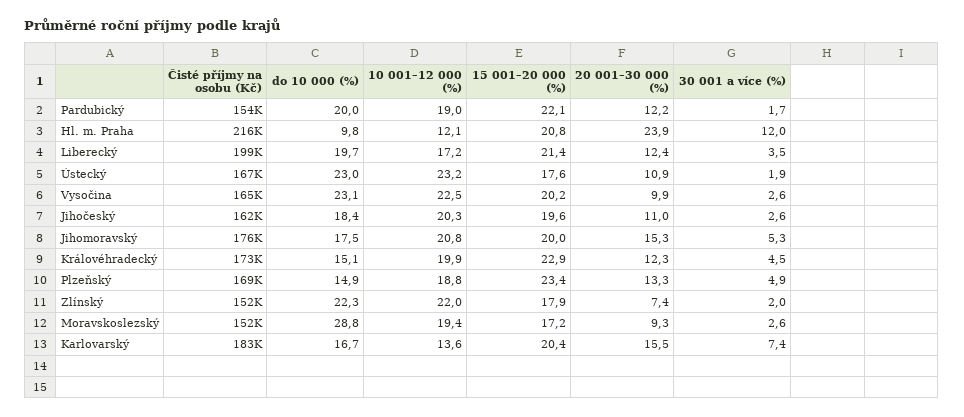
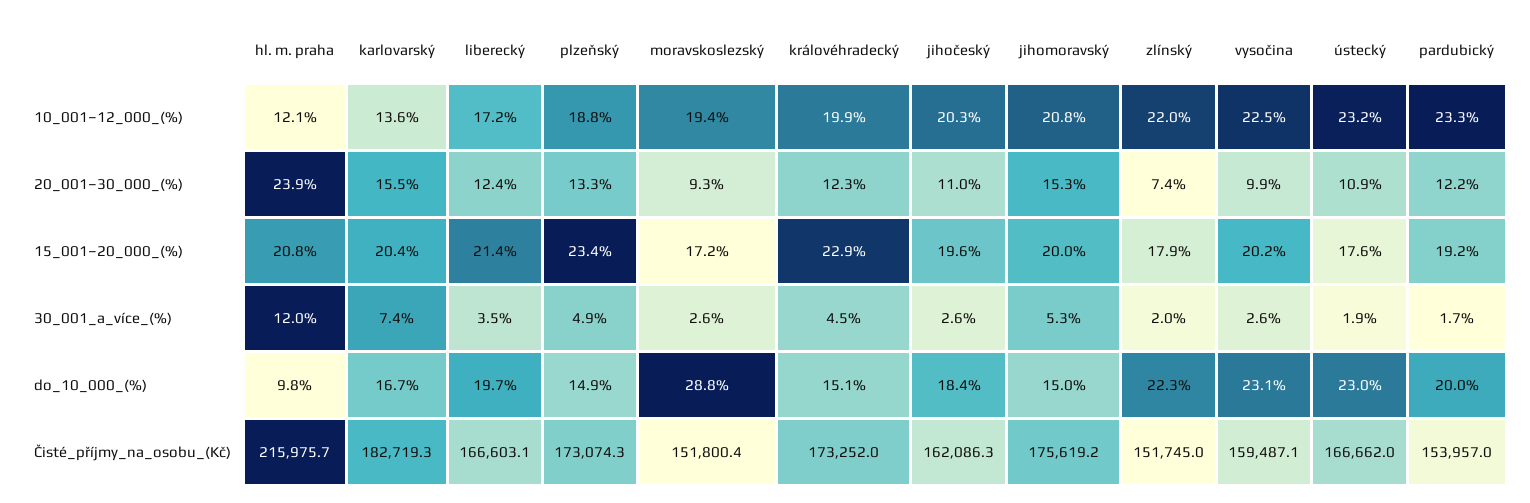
  {
    "Čisté příjmy na osobu (Kč)": {
      "Pardubický": 153957,
      "Hl. m. Praha": 215975.7,
-     "Liberecký": 199000,
+     "Liberecký": 166603.1,
      "Ústecký": 166662,
-     "Vysočina": 165000,
+     "Vysočina": 159487.1,
      "Jihočeský": 162086.3,
      "Jihomoravský": 175619.2,
      "Královéhradecký": 173252,
-     "Plzeňský": 169000,
+     "Plzeňský": 173074.3,
      "Zlínský": 151745,
      "Moravskoslezský": 151800.4,
      "Karlovarský": 182719.3
    },
    "do 10 000 (%)": {
      "Pardubický": 20,
      "Hl. m. Praha": 9.8,
      "Liberecký": 19.7,
      "Ústecký": 23,
      "Vysočina": 23.1,
      "Jihočeský": 18.4,
-     "Jihomoravský": 17.5,
+     "Jihomoravský": 15,
      "Královéhradecký": 15.1,
      "Plzeňský": 14.9,
      "Zlínský": 22.3,
      "Moravskoslezský": 28.8,
      "Karlovarský": 16.7
    },
    "10 001–12 000 (%)": {
-     "Pardubický": 19,
+     "Pardubický": 23.3,
      "Hl. m. Praha": 12.1,
      "Liberecký": 17.2,
      "Ústecký": 23.2,
      "Vysočina": 22.5,
      "Jihočeský": 20.3,
      "Jihomoravský": 20.8,
      "Královéhradecký": 19.9,
      "Plzeňský": 18.8,
      "Zlínský": 22,
      "Moravskoslezský": 19.4,
      "Karlovarský": 13.6
    },
    "15 001–20 000 (%)": {
-     "Pardubický": 22.1,
+     "Pardubický": 19.2,
      "Hl. m. Praha": 20.8,
      "Liberecký": 21.4,
      "Ústecký": 17.6,
      "Vysočina": 20.2,
      "Jihočeský": 19.6,
      "Jihomoravský": 20,
      "Královéhradecký": 22.9,
      "Plzeňský": 23.4,
      "Zlínský": 17.9,
      "Moravskoslezský": 17.2,
      "Karlovarský": 20.4
    },
    "20 001–30 000 (%)": {
      "Pardubický": 12.2,
      "Hl. m. Praha": 23.9,
      "Liberecký": 12.4,
      "Ústecký": 10.9,
      "Vysočina": 9.9,
      "Jihočeský": 11,
      "Jihomoravský": 15.3,
      "Královéhradecký": 12.3,
      "Plzeňský": 13.3,
      "Zlínský": 7.4,
      "Moravskoslezský": 9.3,
      "Karlovarský": 15.5
    },
    "30 001 a více (%)": {
      "Pardubický": 1.7,
      "Hl. m. Praha": 12,
      "Liberecký": 3.5,
      "Ústecký": 1.9,
      "Vysočina": 2.6,
      "Jihočeský": 2.6,
      "Jihomoravský": 5.3,
      "Královéhradecký": 4.5,
      "Plzeňský": 4.9,
      "Zlínský": 2,
      "Moravskoslezský": 2.6,
      "Karlovarský": 7.4
    }
  }

